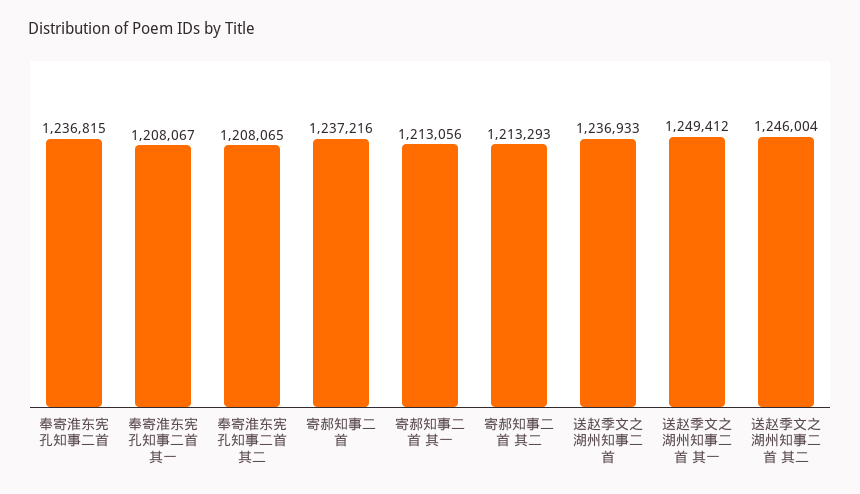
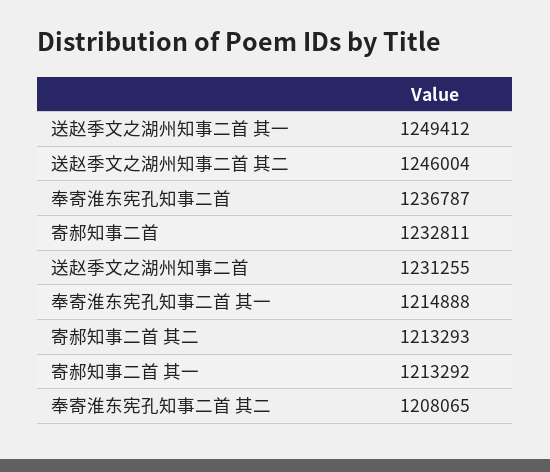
  {
-   "奉寄淮东宪孔知事二首": 1236815,
+   "奉寄淮东宪孔知事二首": 1236787,
-   "奉寄淮东宪孔知事二首 其一": 1208067,
+   "奉寄淮东宪孔知事二首 其一": 1214888,
    "奉寄淮东宪孔知事二首 其二": 1208065,
-   "寄郝知事二首": 1237216,
+   "寄郝知事二首": 1232811,
-   "寄郝知事二首 其一": 1213056,
+   "寄郝知事二首 其一": 1213292,
    "寄郝知事二首 其二": 1213293,
-   "送赵季文之湖州知事二首": 1236933,
+   "送赵季文之湖州知事二首": 1231255,
    "送赵季文之湖州知事二首 其一": 1249412,
    "送赵季文之湖州知事二首 其二": 1246004
  }

